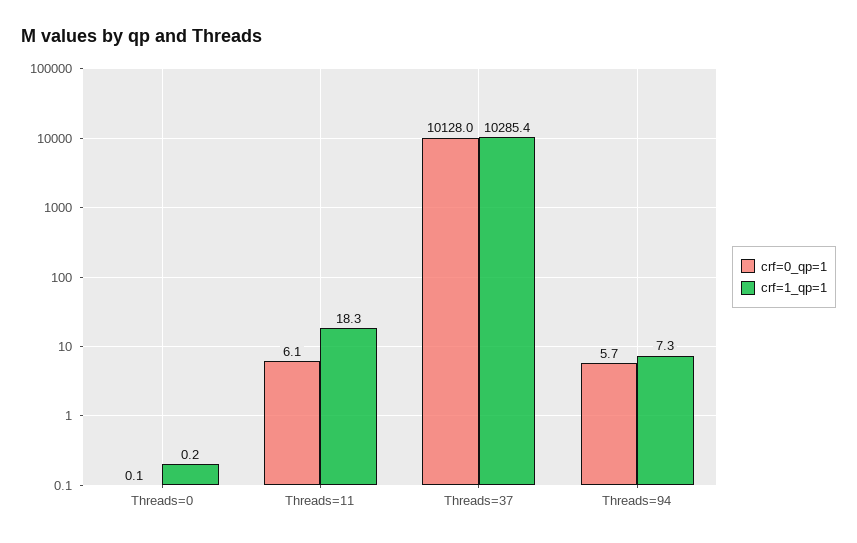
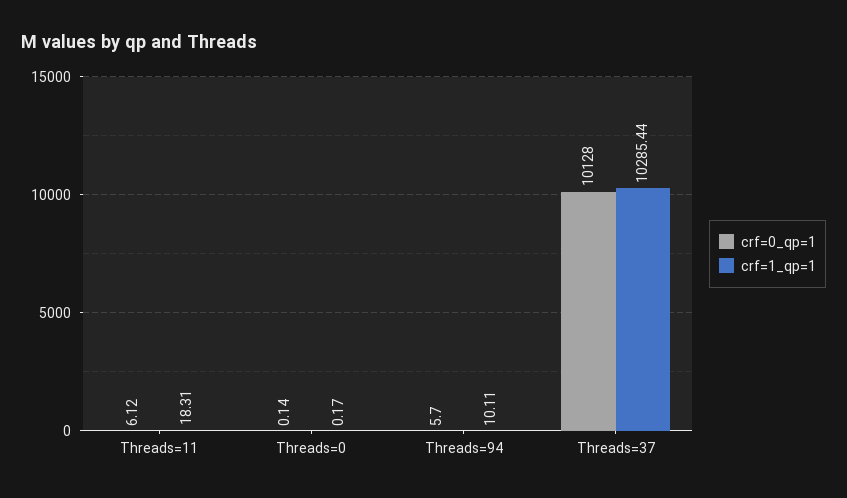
  {
    "crf=0_qp=1": {
      "Threads=0": 0.14,
      "Threads=11": 6.12,
      "Threads=37": 10128,
      "Threads=94": 5.7
    },
    "crf=1_qp=1": {
      "Threads=0": 0.17,
      "Threads=11": 18.31,
      "Threads=37": 10285.44,
-     "Threads=94": 7.3
+     "Threads=94": 10.11
    }
  }

